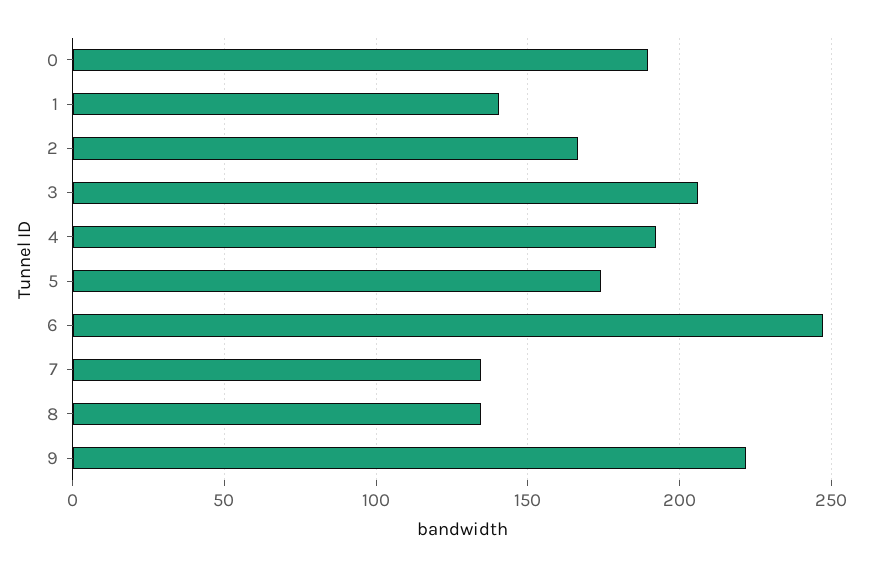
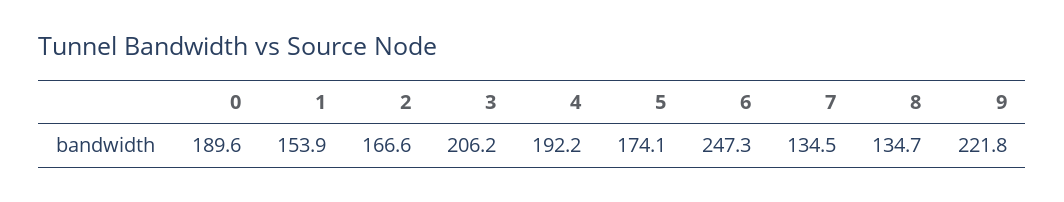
  {
    "0": 189.6,
-   "1": 140,
+   "1": 153.9,
    "2": 166.6,
    "3": 206.2,
    "4": 192.2,
    "5": 174.1,
    "6": 247.3,
    "7": 134.5,
    "8": 134.7,
    "9": 221.8
  }

